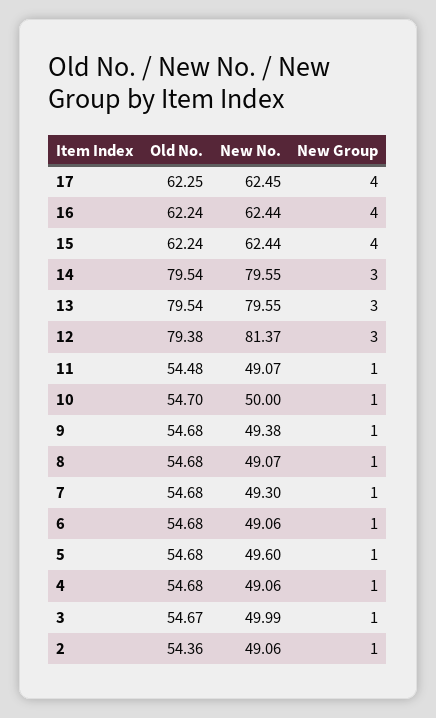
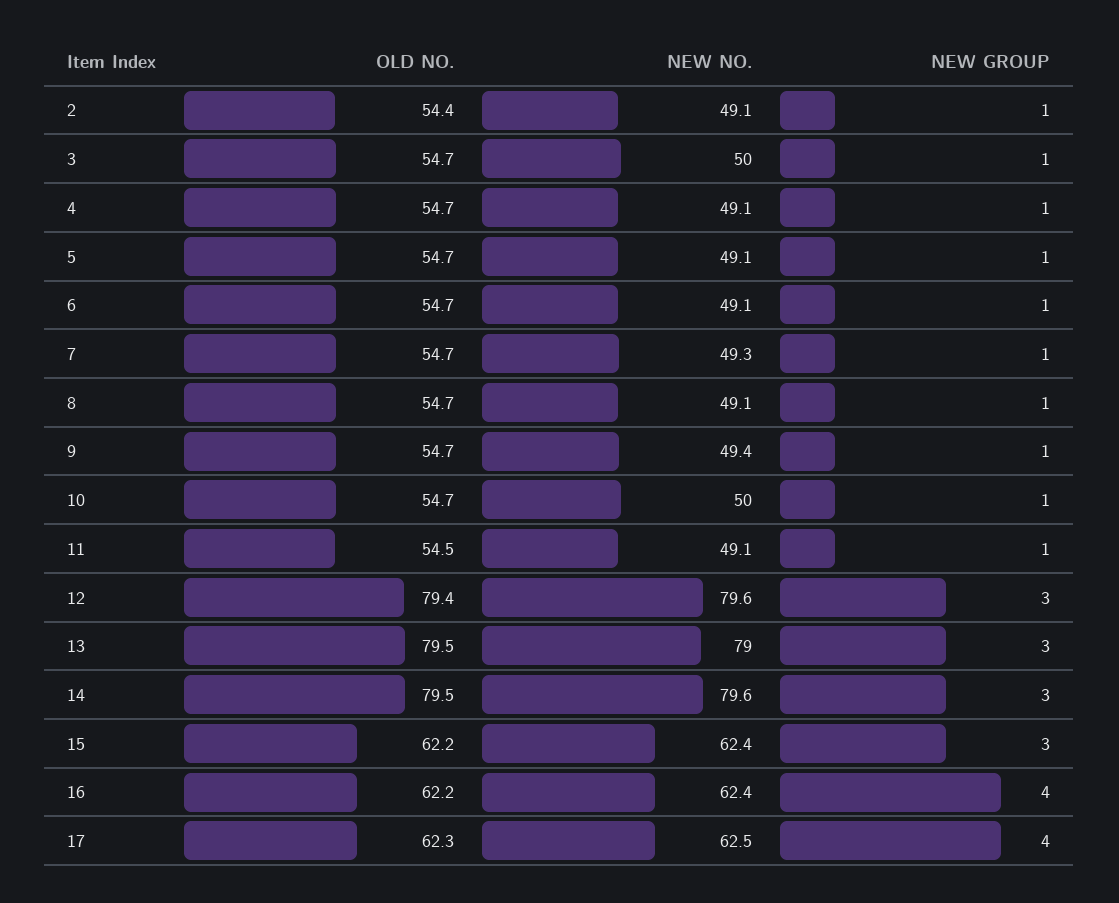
  {
    "Old No.": {
      "17": 62.25,
      "16": 62.24,
      "15": 62.24,
      "14": 79.54,
      "13": 79.54,
      "12": 79.38,
      "11": 54.48,
      "10": 54.7,
      "9": 54.68,
      "8": 54.68,
      "7": 54.68,
      "6": 54.68,
      "5": 54.68,
      "4": 54.68,
      "3": 54.67,
      "2": 54.36
    },
    "New No.": {
      "17": 62.45,
      "16": 62.44,
      "15": 62.44,
      "14": 79.55,
-     "13": 79.55,
+     "13": 79,
-     "12": 81.37,
+     "12": 79.6,
      "11": 49.07,
      "10": 50,
      "9": 49.38,
      "8": 49.07,
      "7": 49.3,
      "6": 49.06,
-     "5": 49.6,
+     "5": 49.1,
      "4": 49.06,
      "3": 49.99,
      "2": 49.06
    },
    "New Group": {
      "17": 4,
      "16": 4,
-     "15": 4,
+     "15": 3,
      "14": 3,
      "13": 3,
      "12": 3,
      "11": 1,
      "10": 1,
      "9": 1,
      "8": 1,
      "7": 1,
      "6": 1,
      "5": 1,
      "4": 1,
      "3": 1,
      "2": 1
    }
  }

